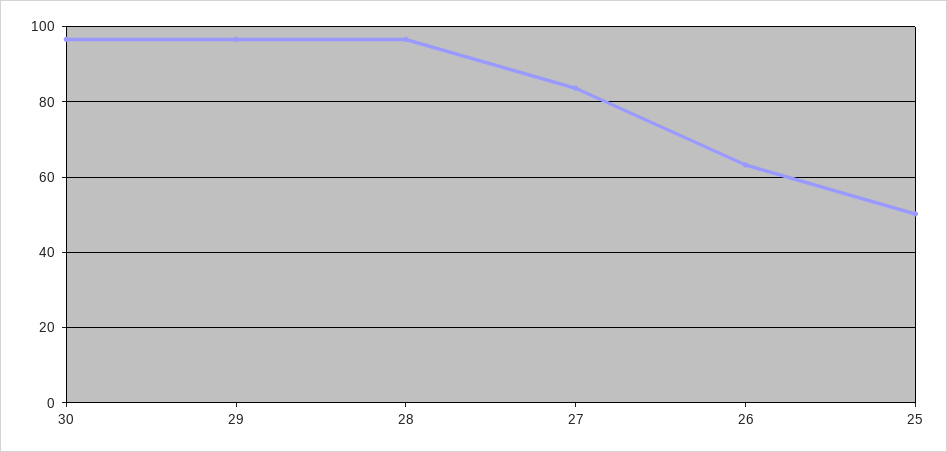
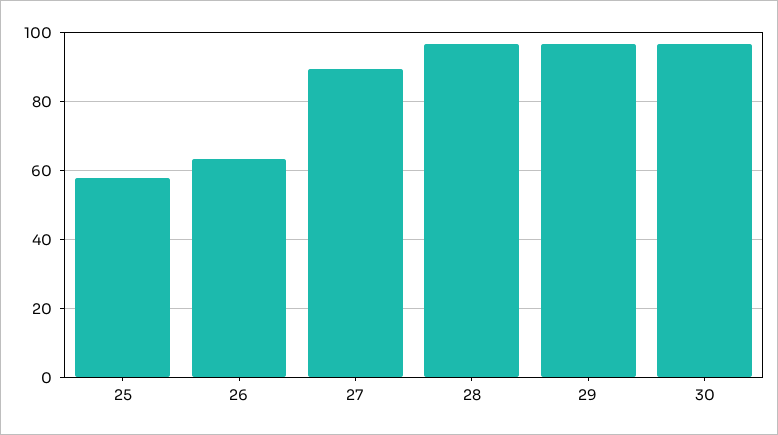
  {
    "30": 96,
    "29": 96,
    "28": 96,
-   "27": 84,
+   "27": 90,
    "26": 64,
-   "25": 50
+   "25": 58
  }

